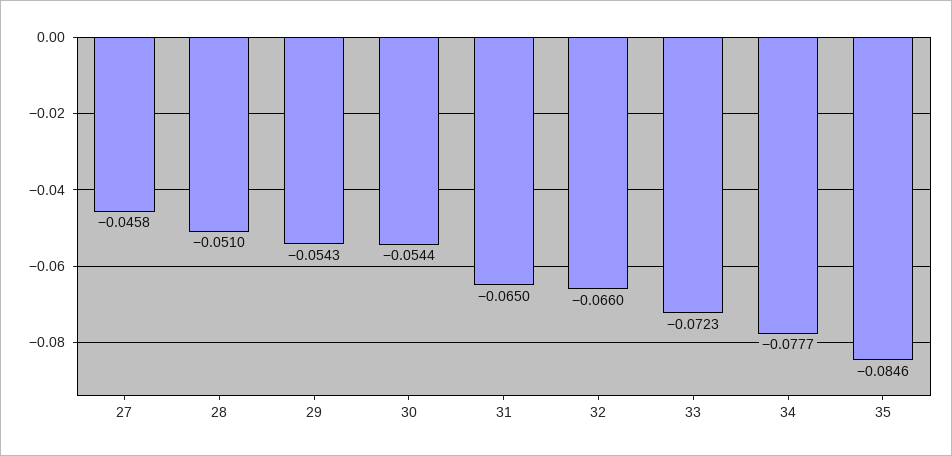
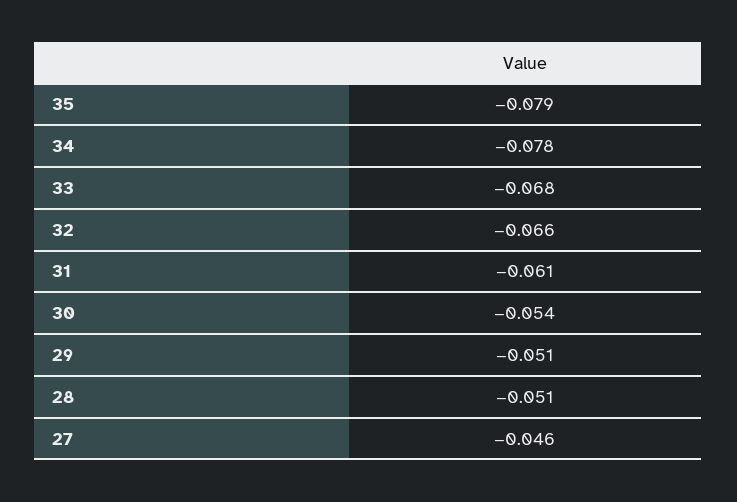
  {
    "27": -0.0458,
    "28": -0.051,
-   "29": -0.0543,
+   "29": -0.051,
    "30": -0.0544,
-   "31": -0.065,
+   "31": -0.061,
    "32": -0.066,
-   "33": -0.0723,
+   "33": -0.068,
    "34": -0.0777,
-   "35": -0.0846
+   "35": -0.079
  }

